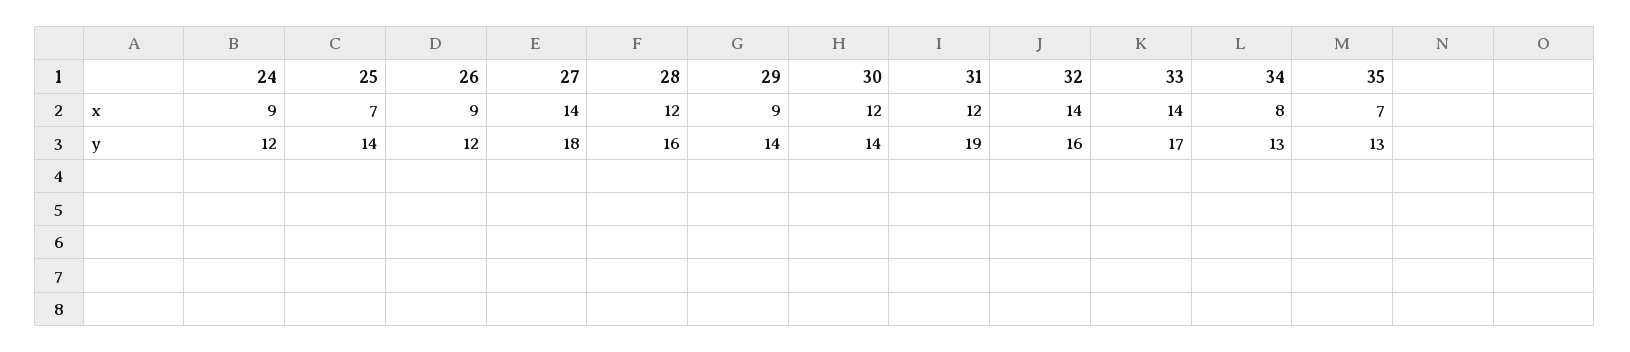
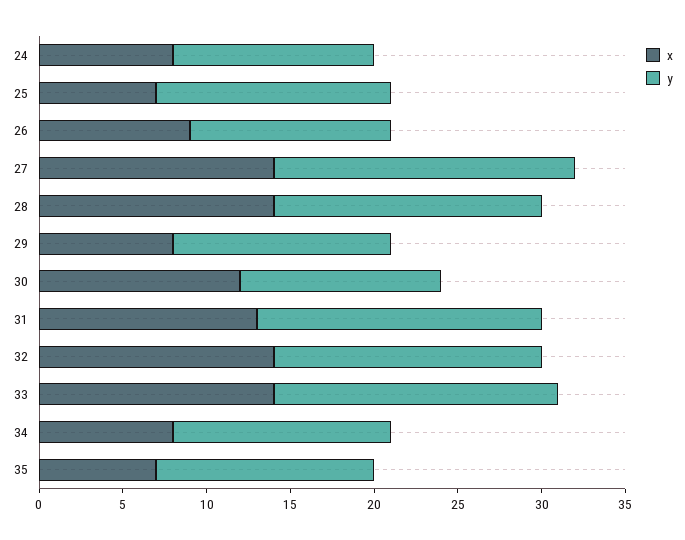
  {
    "x": {
-     "24": 9,
+     "24": 8,
      "25": 7,
      "26": 9,
      "27": 14,
-     "28": 12,
+     "28": 14,
-     "29": 9,
+     "29": 8,
      "30": 12,
-     "31": 12,
+     "31": 13,
      "32": 14,
      "33": 14,
      "34": 8,
      "35": 7
    },
    "y": {
      "24": 12,
      "25": 14,
      "26": 12,
      "27": 18,
      "28": 16,
-     "29": 14,
+     "29": 13,
-     "30": 14,
+     "30": 12,
-     "31": 19,
+     "31": 17,
      "32": 16,
      "33": 17,
      "34": 13,
      "35": 13
    }
  }

